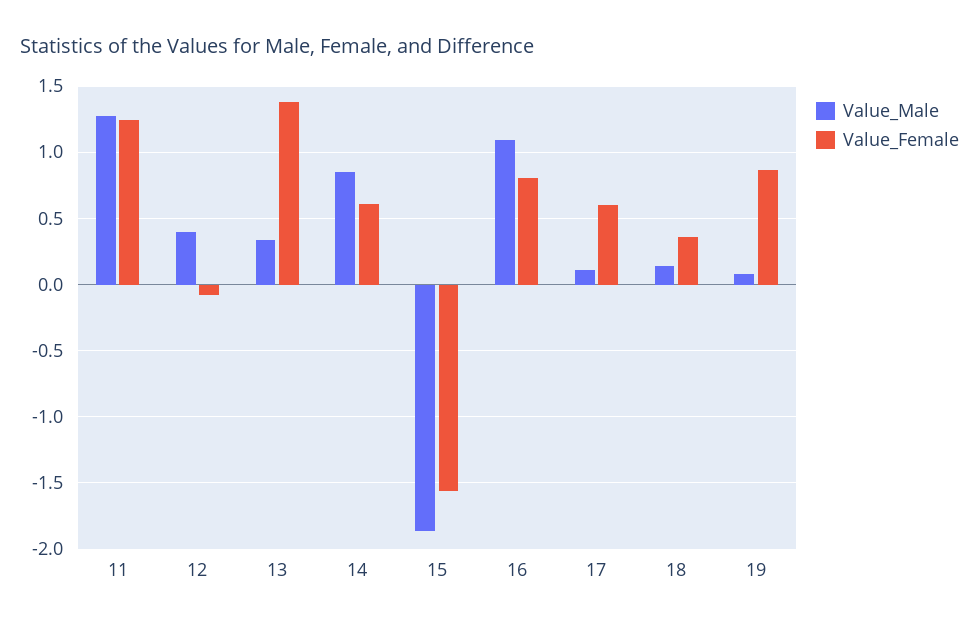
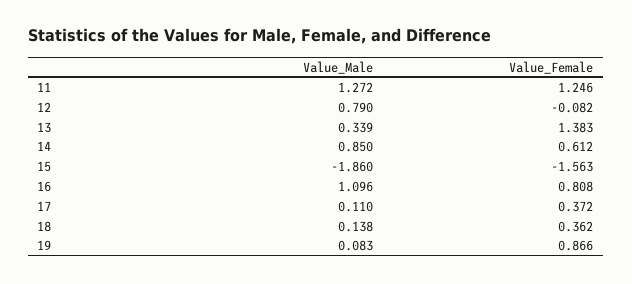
  {
    "Value_Male": {
      "11": 1.272,
-     "12": 0.4,
+     "12": 0.79,
      "13": 0.339,
      "14": 0.85,
      "15": -1.86,
      "16": 1.096,
      "17": 0.11,
      "18": 0.138,
      "19": 0.083
    },
    "Value_Female": {
      "11": 1.246,
      "12": -0.082,
      "13": 1.383,
      "14": 0.612,
      "15": -1.563,
      "16": 0.808,
-     "17": 0.6,
+     "17": 0.372,
      "18": 0.362,
      "19": 0.866
    }
  }

